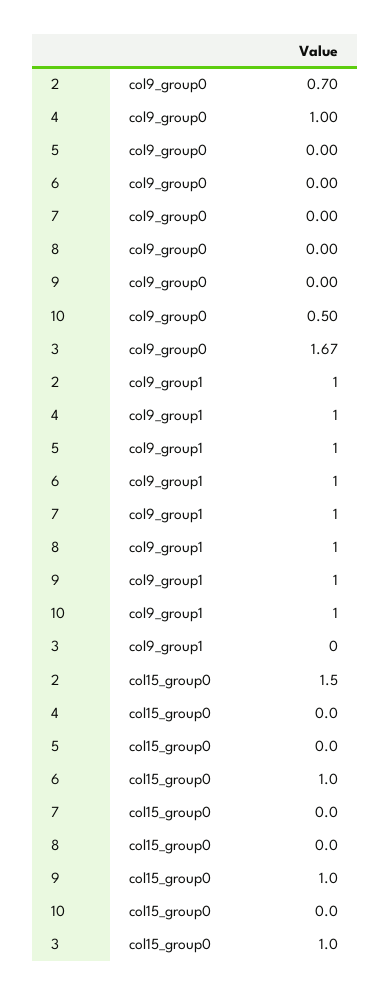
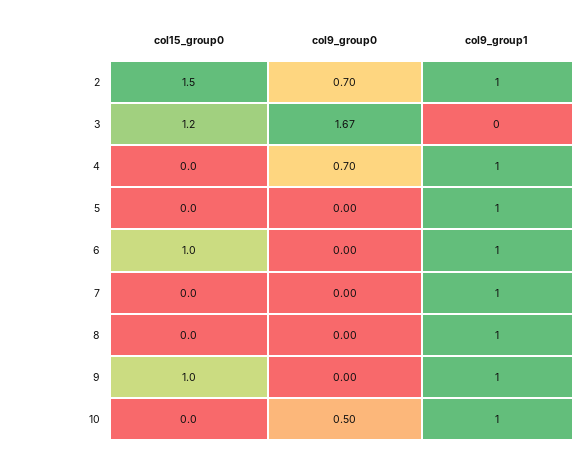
  {
    "2": {
      "col9_group0": 0.7,
      "col9_group1": 1,
      "col15_group0": 1.5
    },
    "4": {
-     "col9_group0": 1,
+     "col9_group0": 0.7,
      "col9_group1": 1,
      "col15_group0": 0
    },
    "5": {
      "col9_group0": 0,
      "col9_group1": 1,
      "col15_group0": 0
    },
    "6": {
      "col9_group0": 0,
      "col9_group1": 1,
      "col15_group0": 1
    },
    "7": {
      "col9_group0": 0,
      "col9_group1": 1,
      "col15_group0": 0
    },
    "8": {
      "col9_group0": 0,
      "col9_group1": 1,
      "col15_group0": 0
    },
    "9": {
      "col9_group0": 0,
      "col9_group1": 1,
      "col15_group0": 1
    },
    "10": {
      "col9_group0": 0.5,
      "col9_group1": 1,
      "col15_group0": 0
    },
    "3": {
      "col9_group0": 1.67,
      "col9_group1": 0,
-     "col15_group0": 1
+     "col15_group0": 1.2
    }
  }

